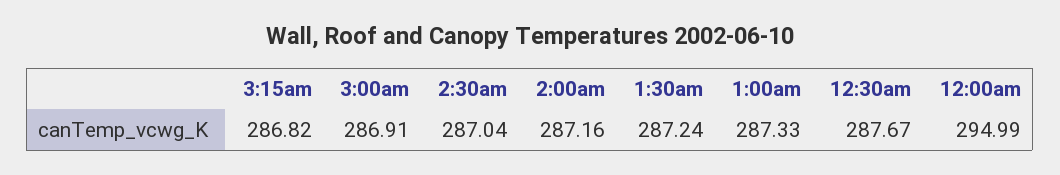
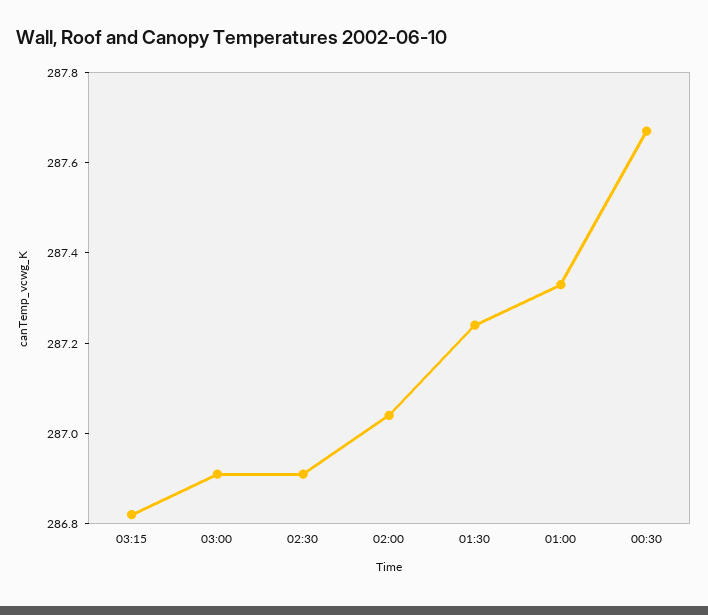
  {
    "3:15am": 286.82,
    "3:00am": 286.91,
-   "2:30am": 287.04,
+   "2:30am": 286.9,
-   "2:00am": 287.16,
+   "2:00am": 287.05,
    "1:30am": 287.24,
    "1:00am": 287.33,
-   "12:30am": 287.67,
+   "12:30am": 287.67
-   "12:00am": 294.99
  }

